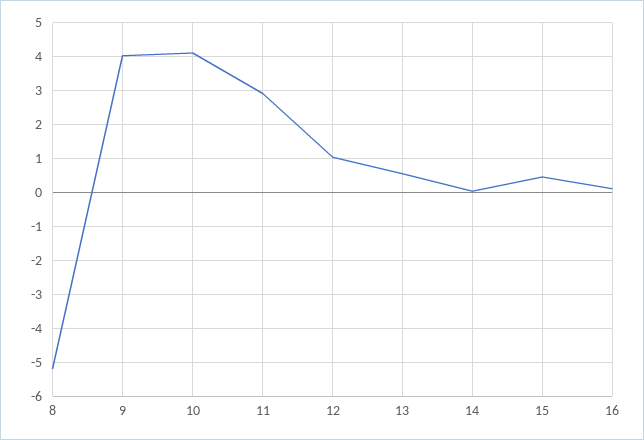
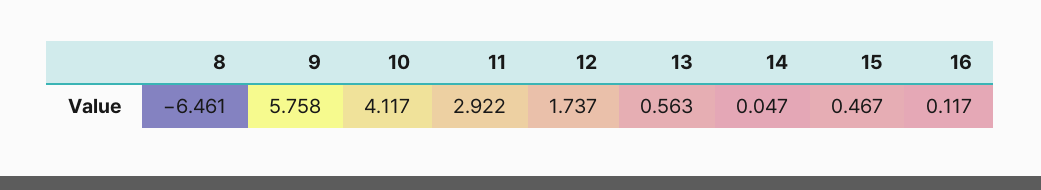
  {
-   "8": -5.2,
+   "8": -6.461,
-   "9": 4,
+   "9": 5.758,
    "10": 4.117,
    "11": 2.922,
-   "12": 1,
+   "12": 1.737,
    "13": 0.563,
    "14": 0.047,
    "15": 0.467,
    "16": 0.117
  }

